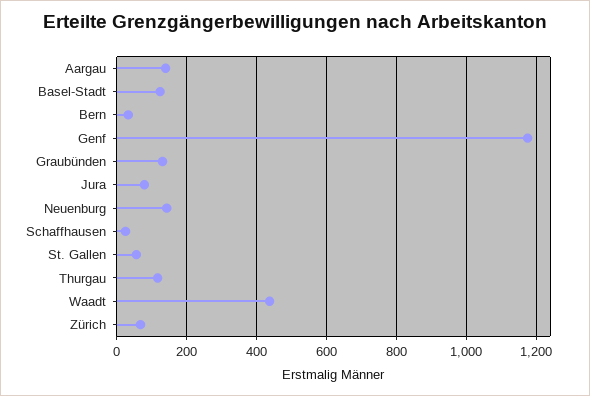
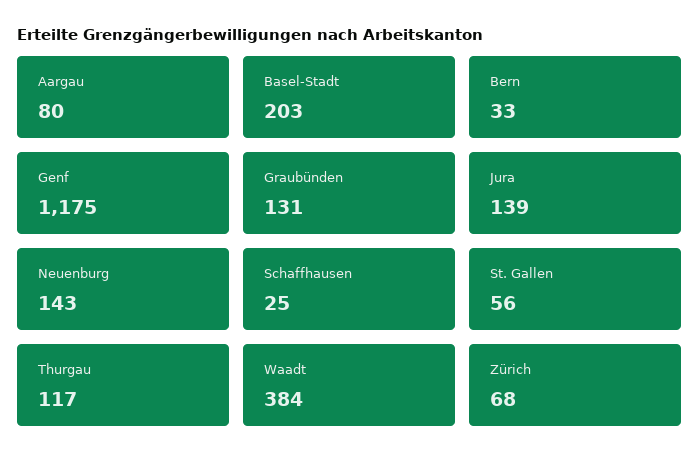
  {
-   "Aargau": 140,
+   "Aargau": 80,
-   "Basel-Stadt": 120,
+   "Basel-Stadt": 203,
    "Bern": 33,
    "Genf": 1175,
    "Graubünden": 131,
-   "Jura": 80,
+   "Jura": 139,
    "Neuenburg": 143,
    "Schaffhausen": 25,
    "St. Gallen": 56,
    "Thurgau": 117,
-   "Waadt": 440,
+   "Waadt": 384,
    "Zürich": 68
  }

